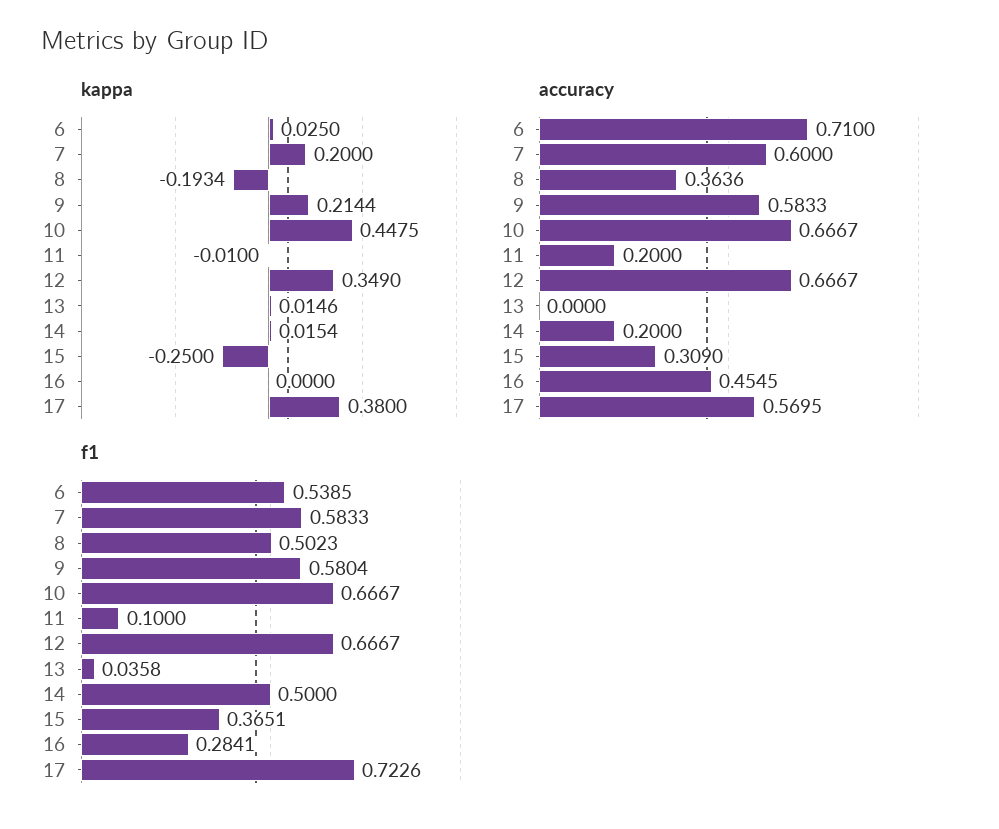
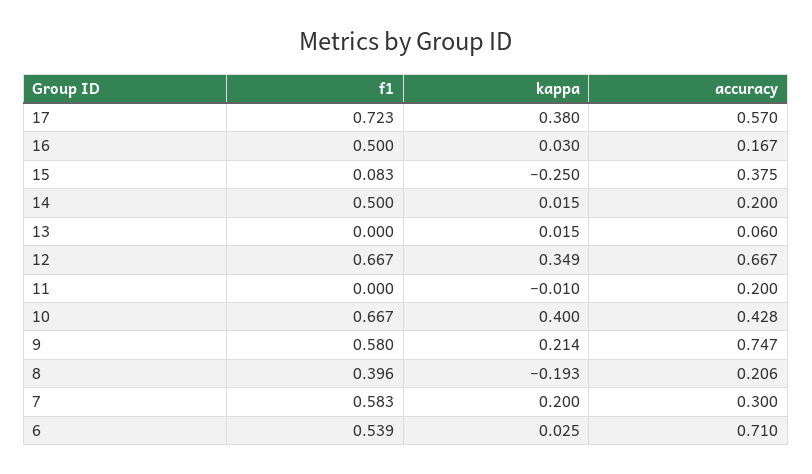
  {
    "kappa": {
      "6": 0.025,
      "7": 0.2,
      "8": -0.1934,
      "9": 0.2144,
-     "10": 0.4475,
+     "10": 0.4,
      "11": -0.01,
      "12": 0.349,
      "13": 0.0146,
      "14": 0.0154,
      "15": -0.25,
-     "16": 0,
+     "16": 0.03,
      "17": 0.38
    },
    "accuracy": {
      "6": 0.71,
-     "7": 0.6,
+     "7": 0.3,
-     "8": 0.3636,
+     "8": 0.206,
-     "9": 0.5833,
+     "9": 0.747,
-     "10": 0.6667,
+     "10": 0.428,
      "11": 0.2,
      "12": 0.6667,
-     "13": 0,
+     "13": 0.06,
      "14": 0.2,
-     "15": 0.309,
+     "15": 0.375,
-     "16": 0.4545,
+     "16": 0.167,
      "17": 0.5695
    },
    "f1": {
      "6": 0.5385,
      "7": 0.5833,
-     "8": 0.5023,
+     "8": 0.396,
      "9": 0.5804,
      "10": 0.6667,
-     "11": 0.1,
+     "11": 0,
      "12": 0.6667,
-     "13": 0.0358,
+     "13": 0,
      "14": 0.5,
-     "15": 0.3651,
+     "15": 0.083,
-     "16": 0.2841,
+     "16": 0.5,
      "17": 0.7226
    }
  }

